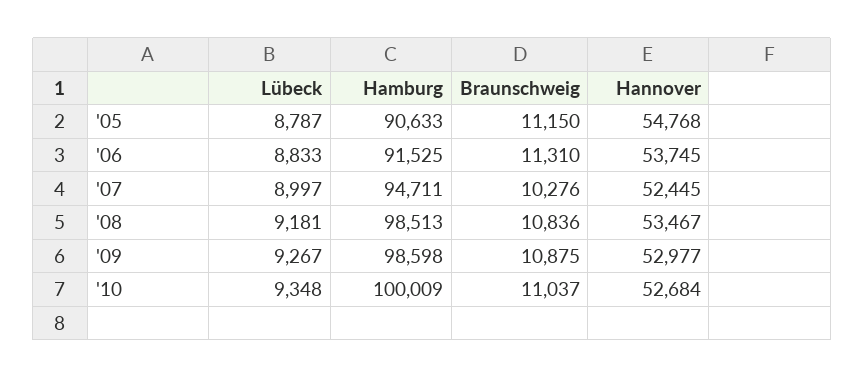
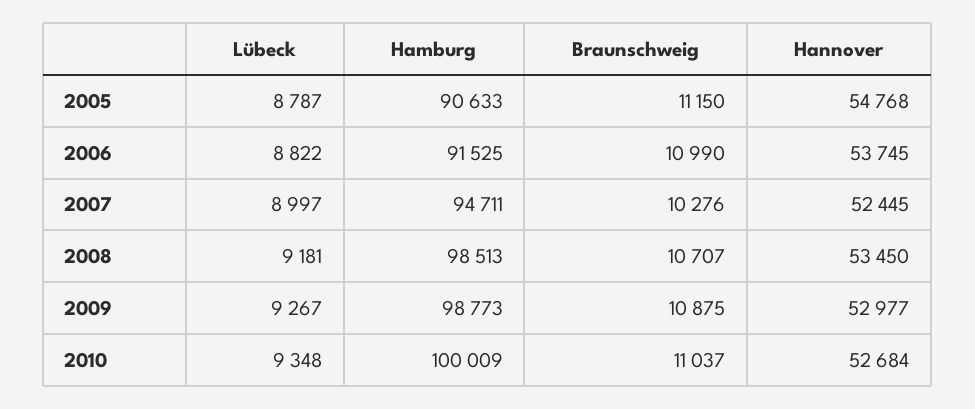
  {
    "Lübeck": {
      "'05": 8787,
-     "'06": 8833,
+     "'06": 8822,
      "'07": 8997,
      "'08": 9181,
      "'09": 9267,
      "'10": 9348
    },
    "Hamburg": {
      "'05": 90633,
      "'06": 91525,
      "'07": 94711,
      "'08": 98513,
-     "'09": 98598,
+     "'09": 98773,
      "'10": 100009
    },
    "Braunschweig": {
      "'05": 11150,
-     "'06": 11310,
+     "'06": 10990,
      "'07": 10276,
-     "'08": 10836,
+     "'08": 10707,
      "'09": 10875,
      "'10": 11037
    },
    "Hannover": {
      "'05": 54768,
      "'06": 53745,
      "'07": 52445,
-     "'08": 53467,
+     "'08": 53450,
      "'09": 52977,
      "'10": 52684
    }
  }

